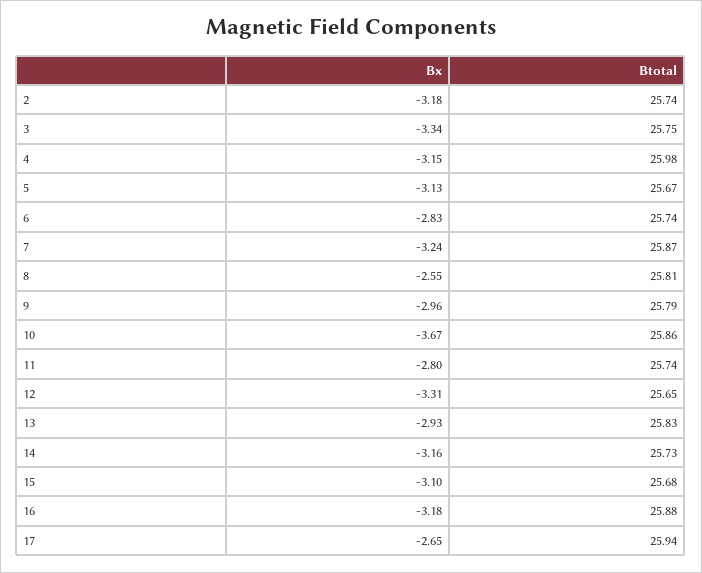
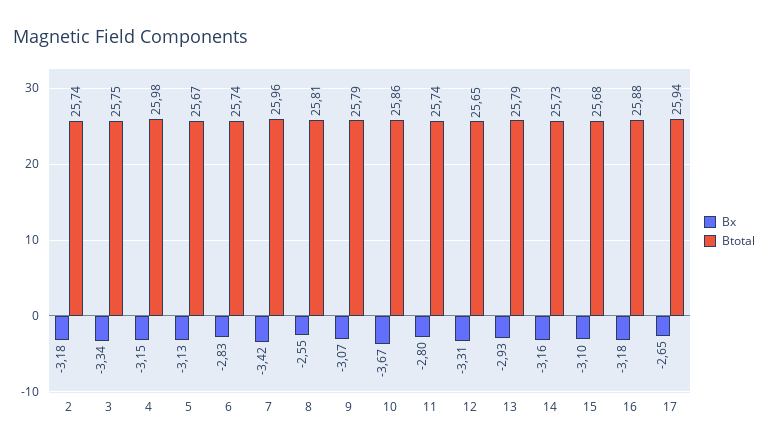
  {
    "Bx": {
      "2": -3.18,
      "3": -3.34,
      "4": -3.15,
      "5": -3.13,
      "6": -2.83,
-     "7": -3.24,
+     "7": -3.42,
      "8": -2.55,
-     "9": -2.96,
+     "9": -3.07,
      "10": -3.67,
      "11": -2.8,
      "12": -3.31,
      "13": -2.93,
      "14": -3.16,
      "15": -3.1,
      "16": -3.18,
      "17": -2.65
    },
    "Btotal": {
      "2": 25.74,
      "3": 25.75,
      "4": 25.98,
      "5": 25.67,
      "6": 25.74,
-     "7": 25.87,
+     "7": 25.96,
      "8": 25.81,
      "9": 25.79,
      "10": 25.86,
      "11": 25.74,
      "12": 25.65,
-     "13": 25.83,
+     "13": 25.79,
      "14": 25.73,
      "15": 25.68,
      "16": 25.88,
      "17": 25.94
    }
  }

